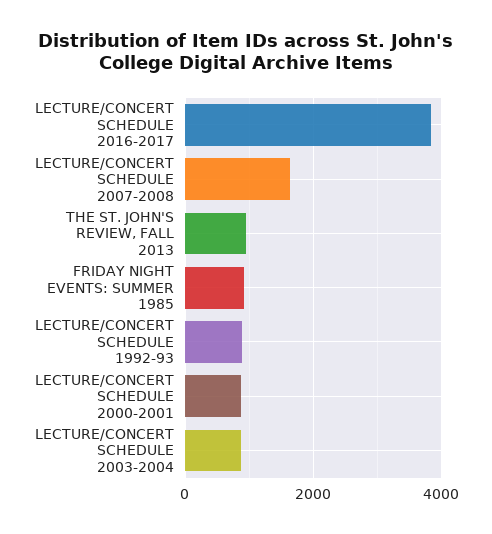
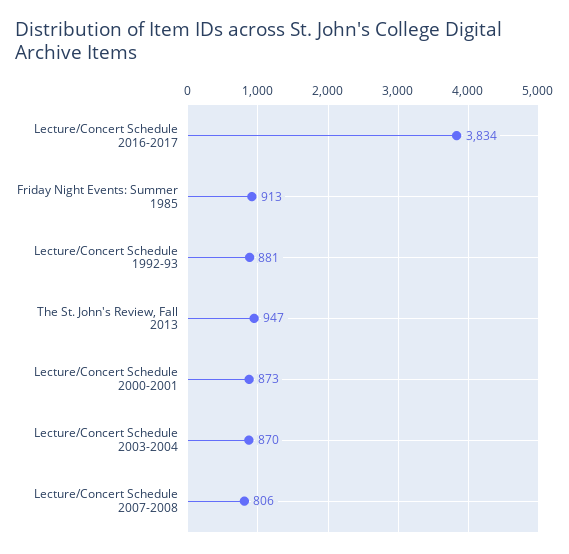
  {
    "LECTURE/CONCERT SCHEDULE 2016-2017": 3834,
-   "LECTURE/CONCERT SCHEDULE 2007-2008": 1600,
+   "LECTURE/CONCERT SCHEDULE 2007-2008": 806,
    "THE ST. JOHN'S REVIEW, FALL 2013": 947,
    "FRIDAY NIGHT EVENTS: SUMMER 1985": 913,
    "LECTURE/CONCERT SCHEDULE 1992-93": 881,
    "LECTURE/CONCERT SCHEDULE 2000-2001": 873,
    "LECTURE/CONCERT SCHEDULE 2003-2004": 870
  }

